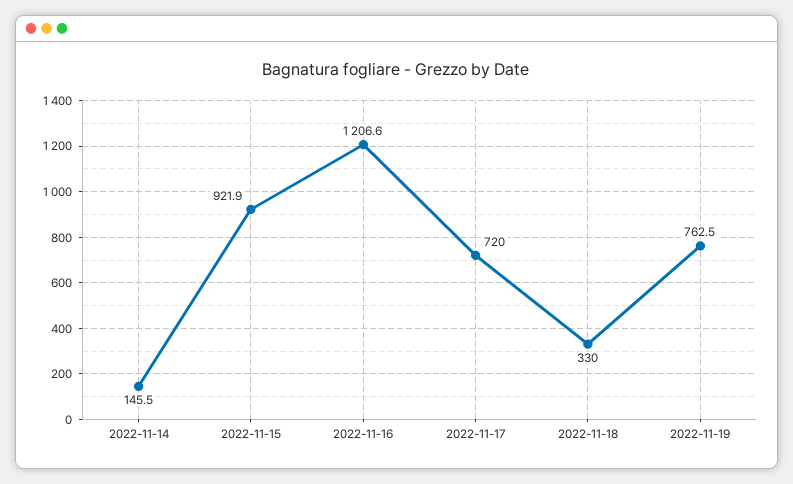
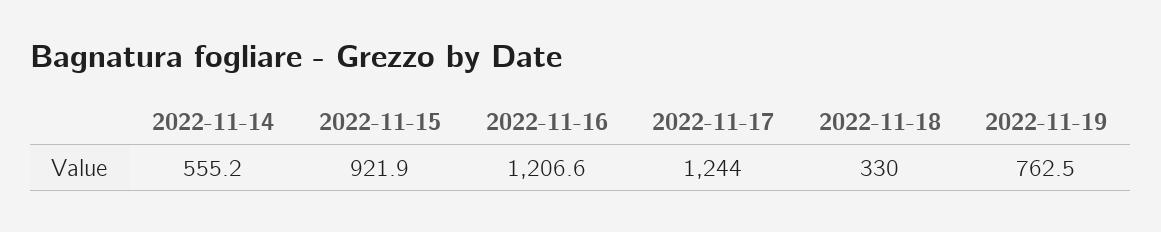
  {
-   "2022-11-14": 145.5,
+   "2022-11-14": 555.2,
    "2022-11-15": 921.9,
    "2022-11-16": 1206.6,
-   "2022-11-17": 720,
+   "2022-11-17": 1244,
    "2022-11-18": 330,
    "2022-11-19": 762.5
  }

